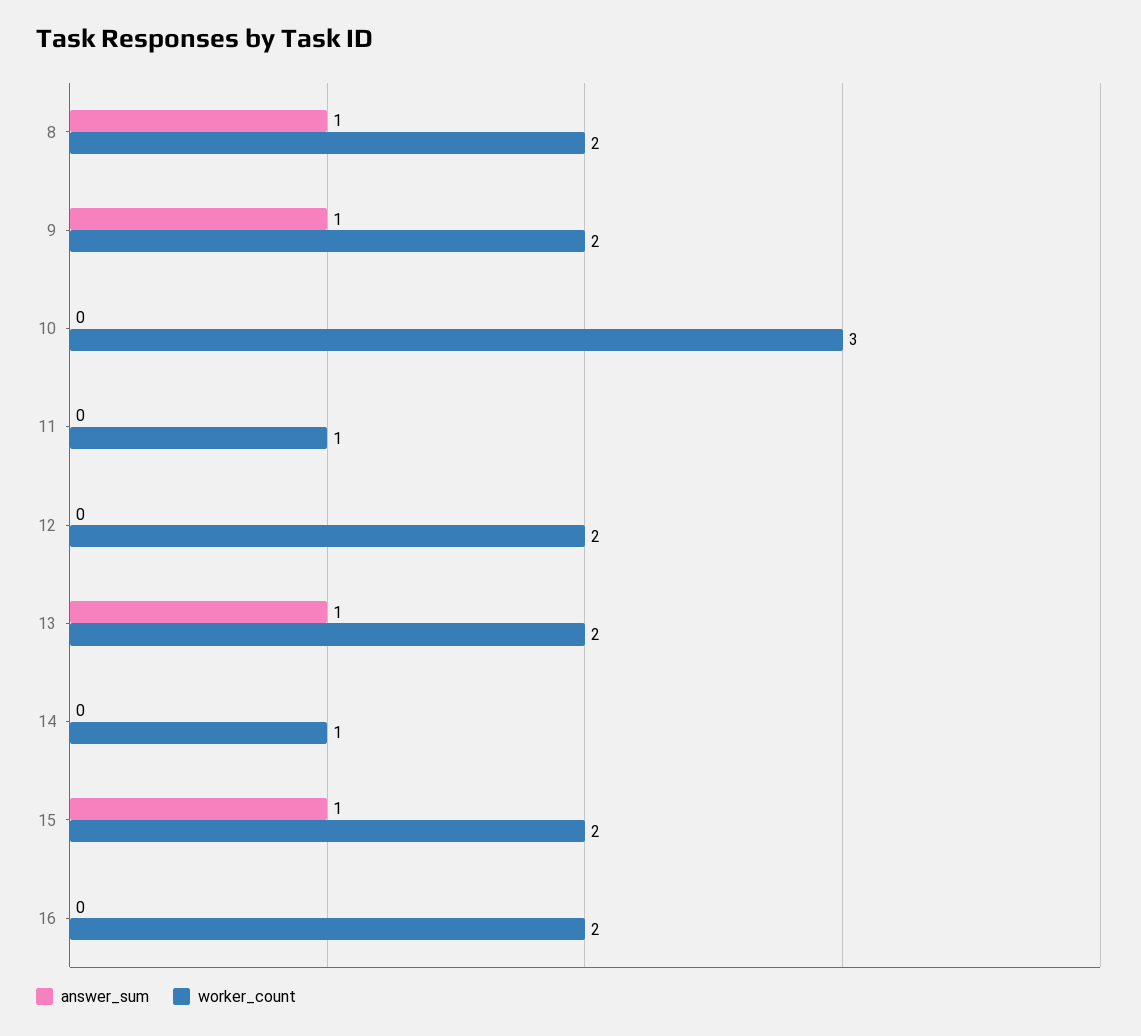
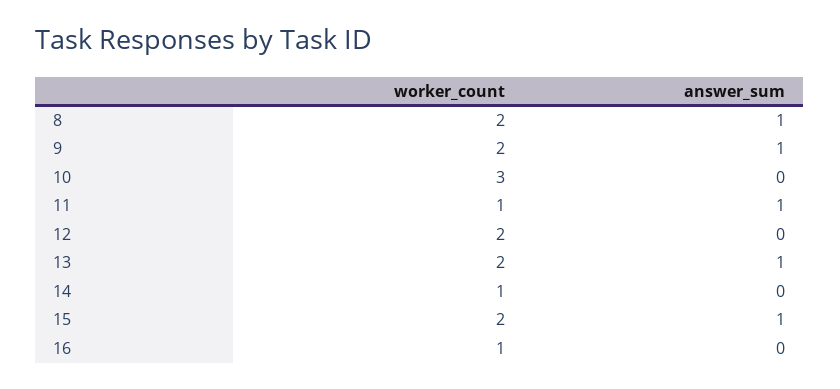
  {
    "answer_sum": {
      "8": 1,
      "9": 1,
      "10": 0,
-     "11": 0,
+     "11": 1,
      "12": 0,
      "13": 1,
      "14": 0,
      "15": 1,
      "16": 0
    },
    "worker_count": {
      "8": 2,
      "9": 2,
      "10": 3,
      "11": 1,
      "12": 2,
      "13": 2,
      "14": 1,
      "15": 2,
-     "16": 2
+     "16": 1
    }
  }

